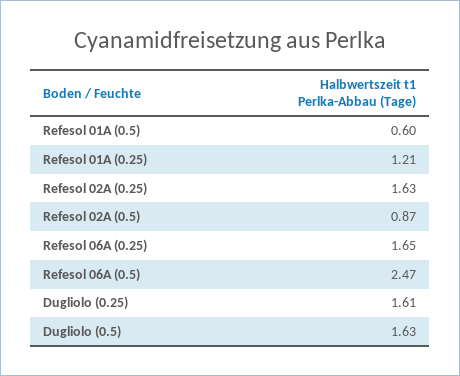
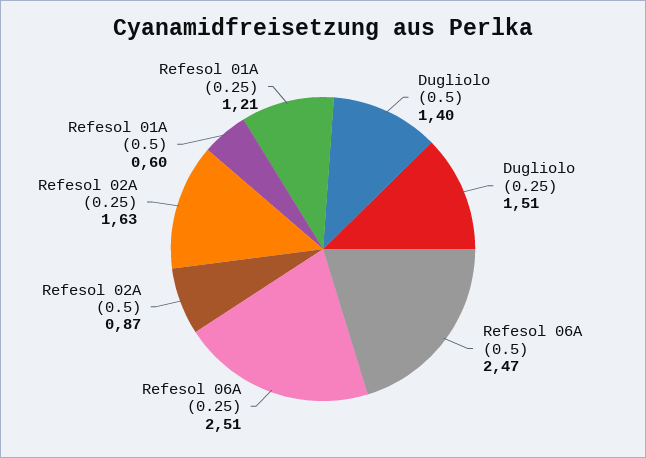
  {
    "Refesol 01A (0.5)": 0.6,
    "Refesol 01A (0.25)": 1.21,
    "Refesol 02A (0.25)": 1.63,
    "Refesol 02A (0.5)": 0.87,
-   "Refesol 06A (0.25)": 1.65,
+   "Refesol 06A (0.25)": 2.51,
    "Refesol 06A (0.5)": 2.47,
-   "Dugliolo (0.25)": 1.61,
+   "Dugliolo (0.25)": 1.51,
-   "Dugliolo (0.5)": 1.63
+   "Dugliolo (0.5)": 1.4
  }

